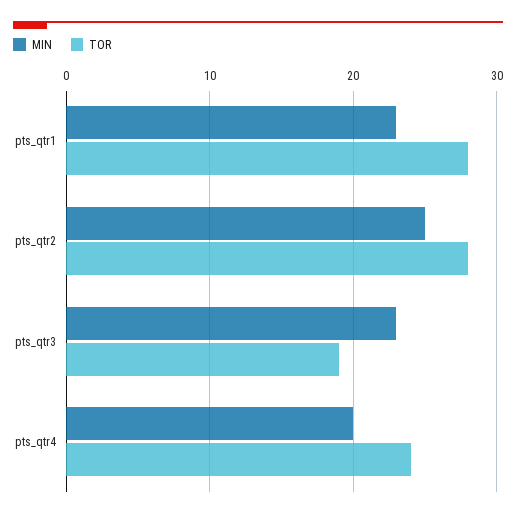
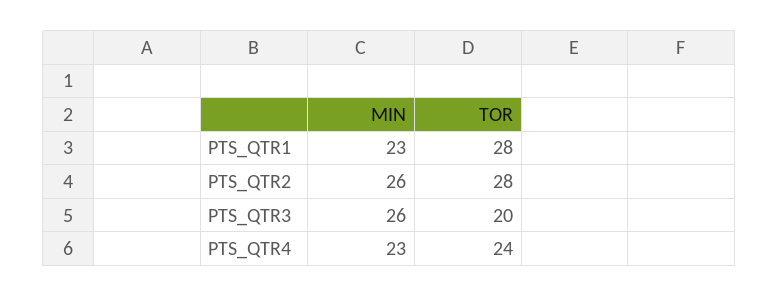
  {
    "MIN": {
      "pts_qtr1": 23,
-     "pts_qtr2": 25,
+     "pts_qtr2": 26,
-     "pts_qtr3": 23,
+     "pts_qtr3": 26,
-     "pts_qtr4": 20
+     "pts_qtr4": 23
    },
    "TOR": {
      "pts_qtr1": 28,
      "pts_qtr2": 28,
-     "pts_qtr3": 19,
+     "pts_qtr3": 20,
      "pts_qtr4": 24
    }
  }

